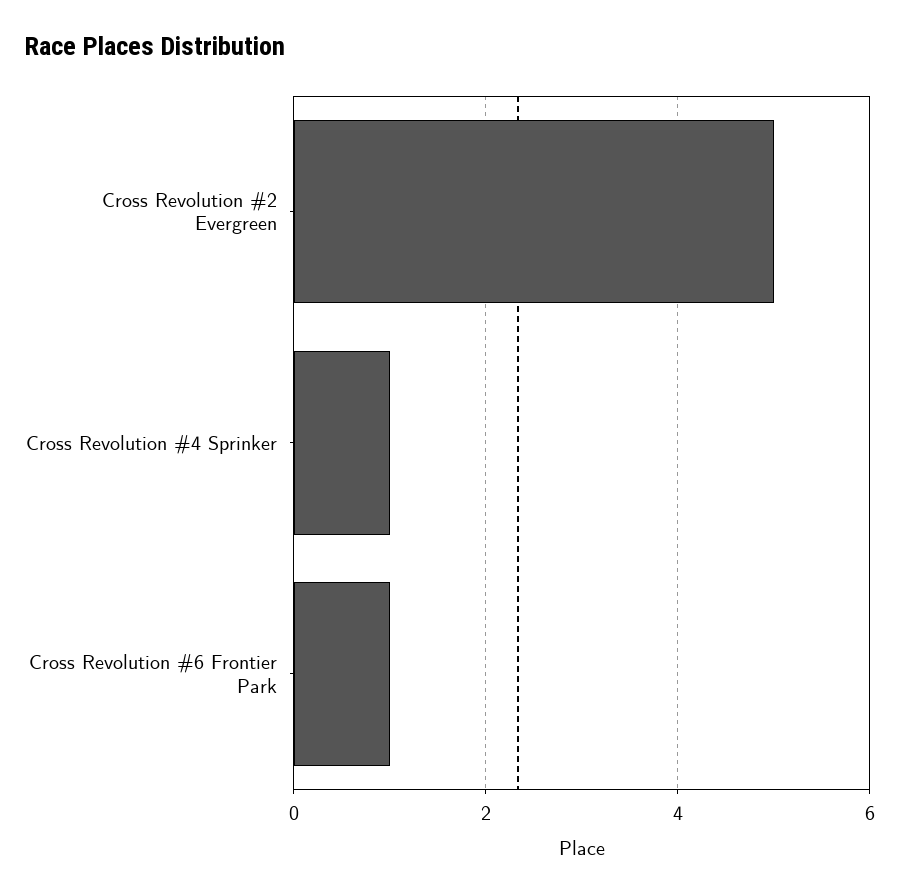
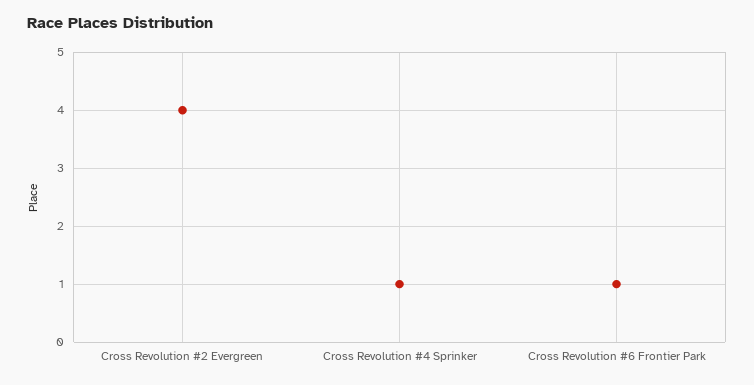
  {
-   "Cross Revolution #2 Evergreen": 5,
+   "Cross Revolution #2 Evergreen": 4,
    "Cross Revolution #4 Sprinker": 1,
    "Cross Revolution #6 Frontier Park": 1
  }

